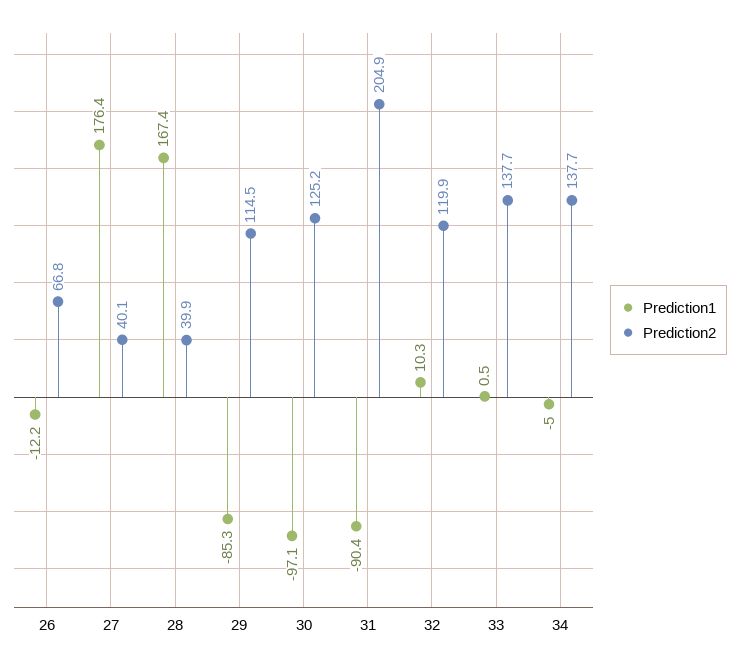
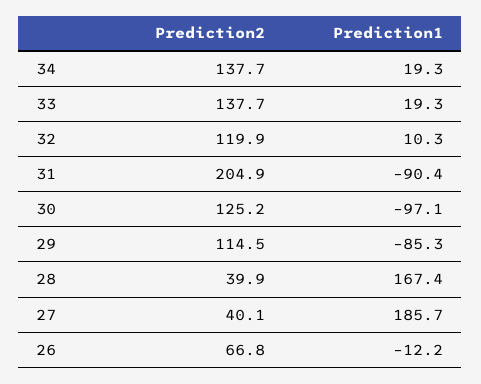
  {
    "Prediction1": {
      "26": -12.2,
-     "27": 176.4,
+     "27": 185.7,
      "28": 167.4,
      "29": -85.3,
      "30": -97.1,
      "31": -90.4,
      "32": 10.3,
-     "33": 0.5,
+     "33": 19.3,
-     "34": -5
+     "34": 19.3
    },
    "Prediction2": {
      "26": 66.8,
      "27": 40.1,
      "28": 39.9,
      "29": 114.5,
      "30": 125.2,
      "31": 204.9,
      "32": 119.9,
      "33": 137.7,
      "34": 137.7
    }
  }

